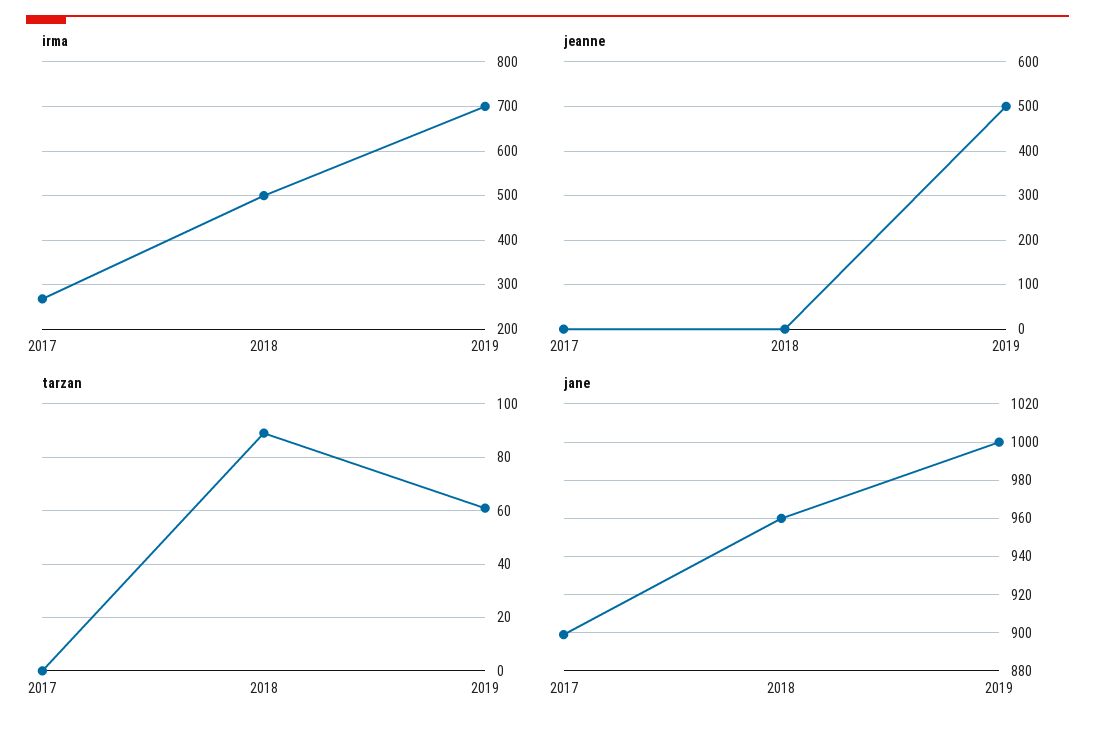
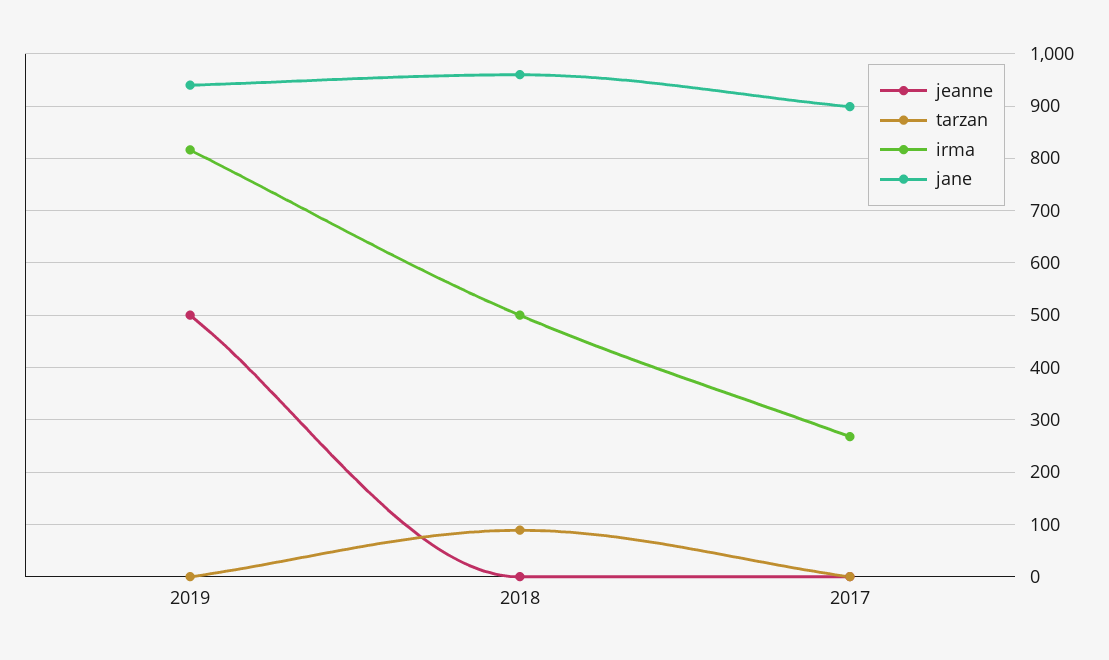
  {
    "irma": {
      "2017": 260,
      "2018": 500,
-     "2019": 700
+     "2019": 820
    },
    "jeanne": {
      "2017": 0,
      "2018": 0,
      "2019": 500
    },
    "tarzan": {
      "2017": 0,
      "2018": 90,
-     "2019": 60
+     "2019": 0
    },
    "jane": {
      "2017": 900,
      "2018": 960,
-     "2019": 1000
+     "2019": 940
    }
  }

